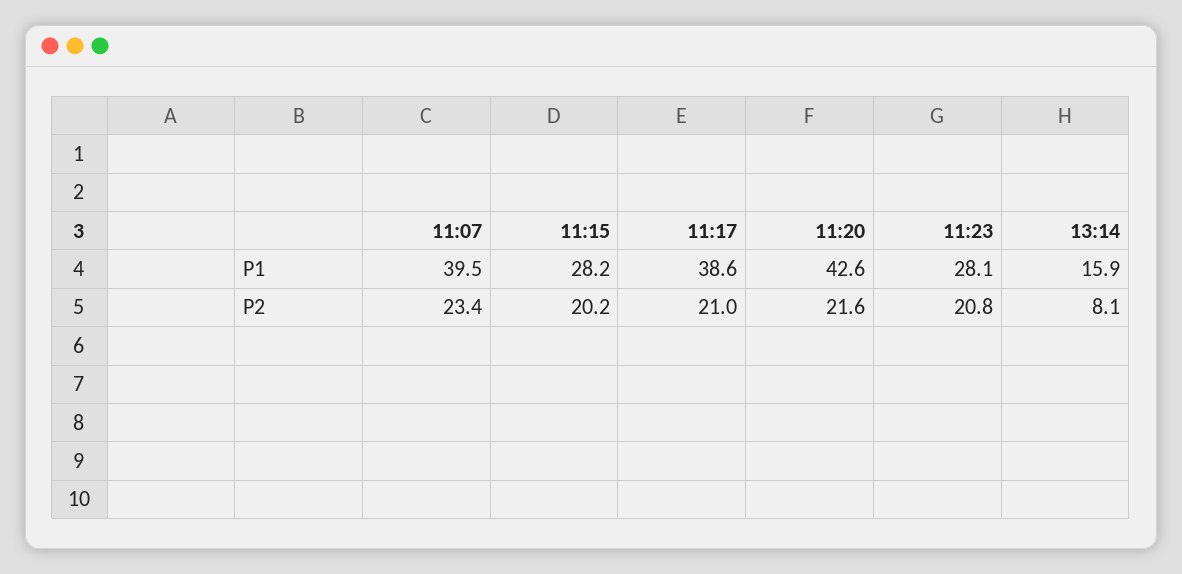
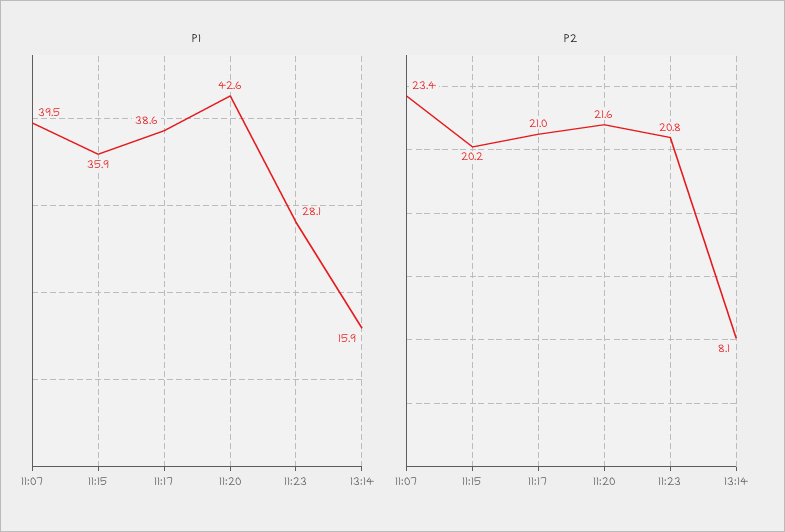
  {
    "P1": {
      "11:07": 39.5,
-     "11:15": 28.2,
+     "11:15": 35.9,
      "11:17": 38.6,
      "11:20": 42.6,
      "11:23": 28.1,
      "13:14": 15.9
    },
    "P2": {
      "11:07": 23.4,
      "11:15": 20.2,
      "11:17": 21,
      "11:20": 21.6,
      "11:23": 20.8,
      "13:14": 8.1
    }
  }

